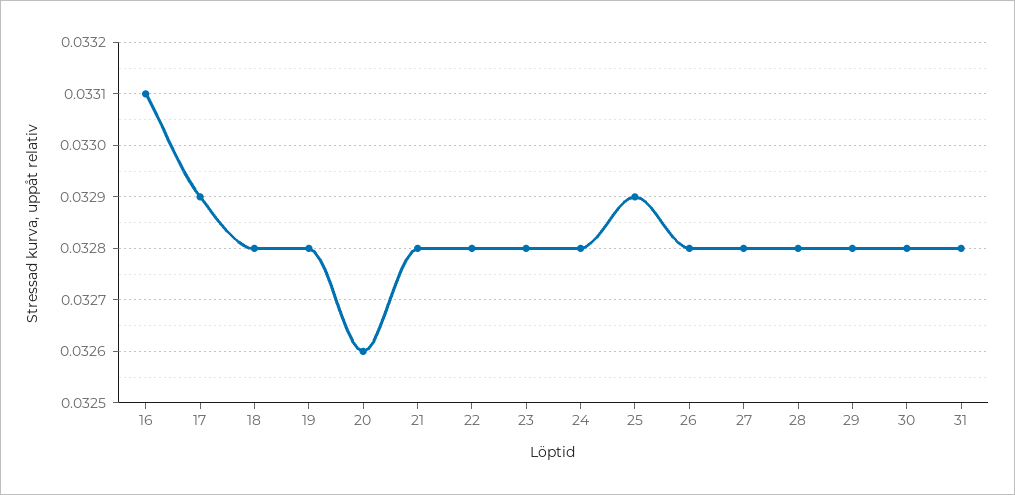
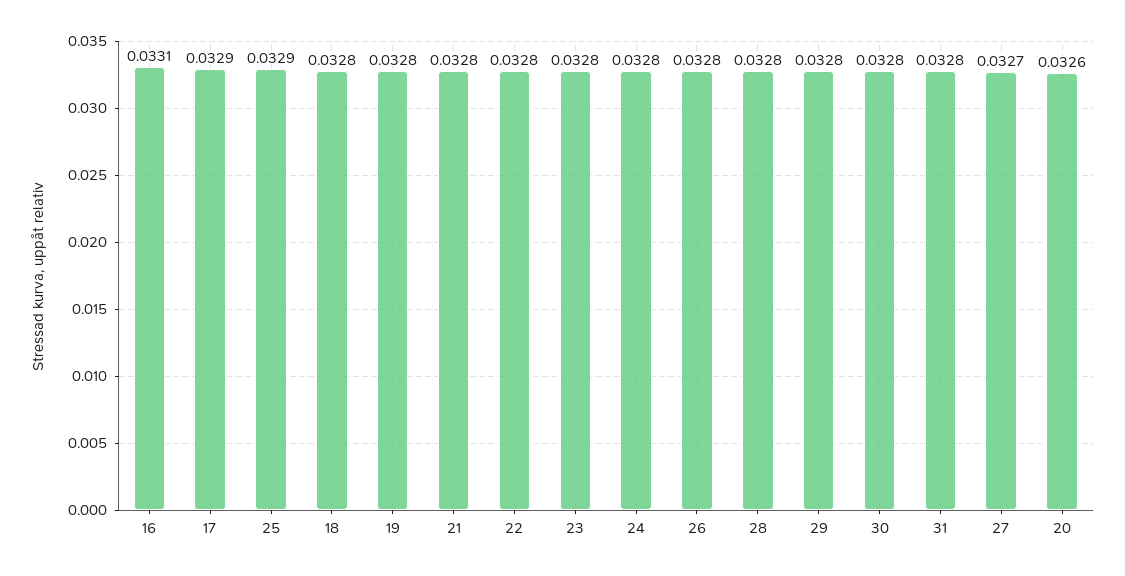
  {
    "16": 0.0331,
    "17": 0.0329,
    "18": 0.0328,
    "19": 0.0328,
    "20": 0.0326,
    "21": 0.0328,
    "22": 0.0328,
    "23": 0.0328,
    "24": 0.0328,
    "25": 0.0329,
    "26": 0.0328,
-   "27": 0.0328,
+   "27": 0.0327,
    "28": 0.0328,
    "29": 0.0328,
    "30": 0.0328,
    "31": 0.0328
  }

